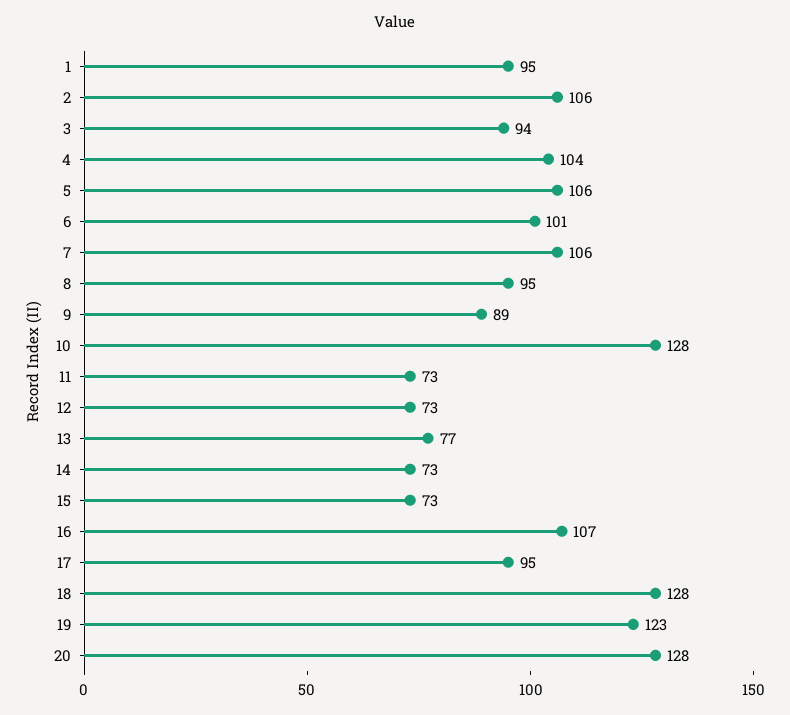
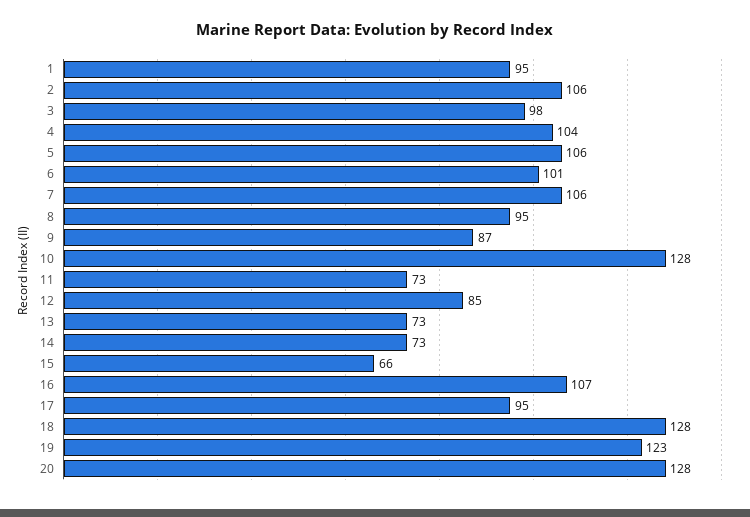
  {
    "1": 95,
    "2": 106,
-   "3": 94,
+   "3": 98,
    "4": 104,
    "5": 106,
    "6": 101,
    "7": 106,
    "8": 95,
-   "9": 89,
+   "9": 87,
    "10": 128,
    "11": 73,
-   "12": 73,
+   "12": 85,
-   "13": 77,
+   "13": 73,
    "14": 73,
-   "15": 73,
+   "15": 66,
    "16": 107,
    "17": 95,
    "18": 128,
    "19": 123,
    "20": 128
  }

